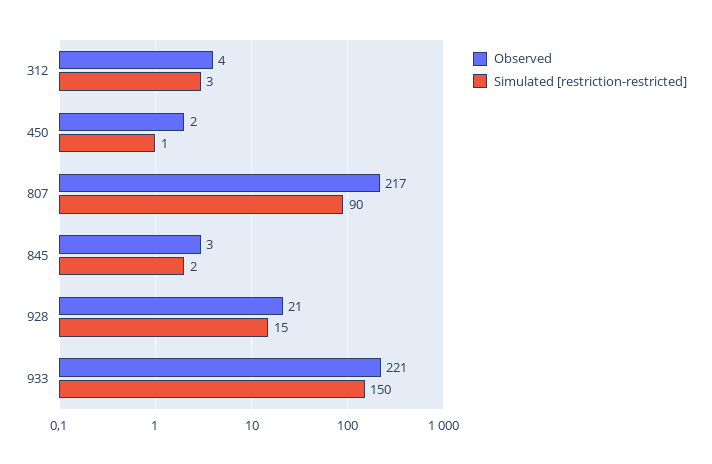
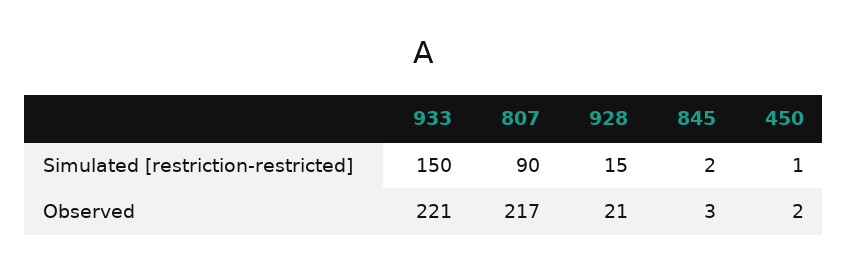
  {
    "Observed": {
-     "312": 4,
      "450": 2,
      "807": 217,
      "845": 3,
      "928": 21,
      "933": 221
    },
    "Simulated [restriction-restricted]": {
-     "312": 3,
      "450": 1,
      "807": 90,
      "845": 2,
      "928": 15,
      "933": 150
    }
  }

